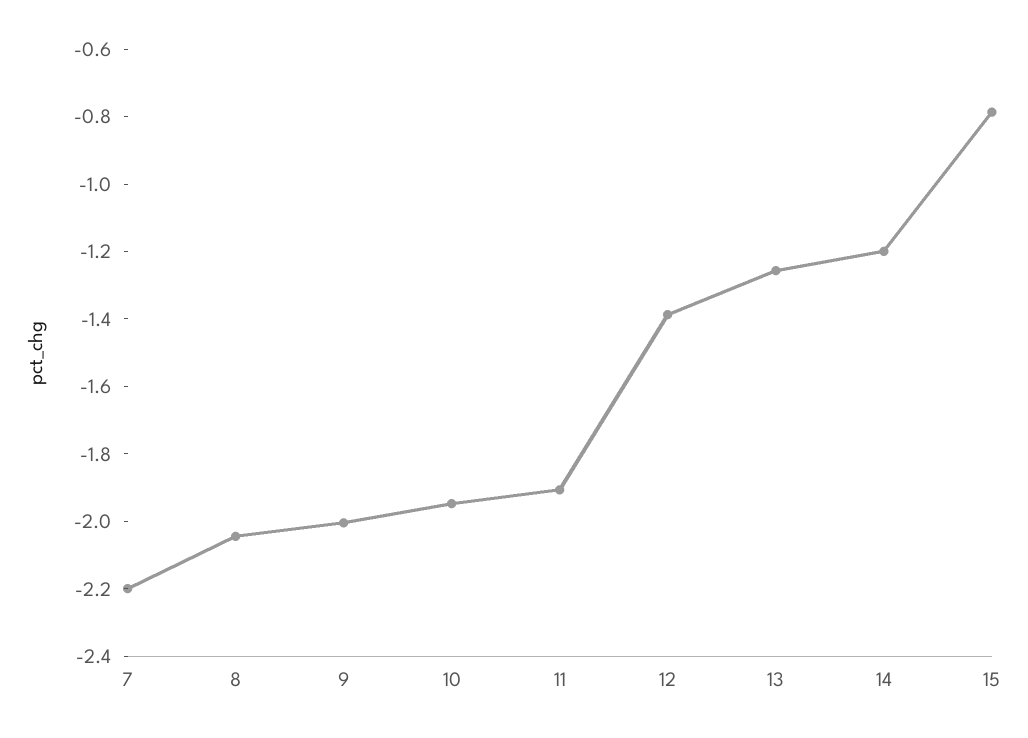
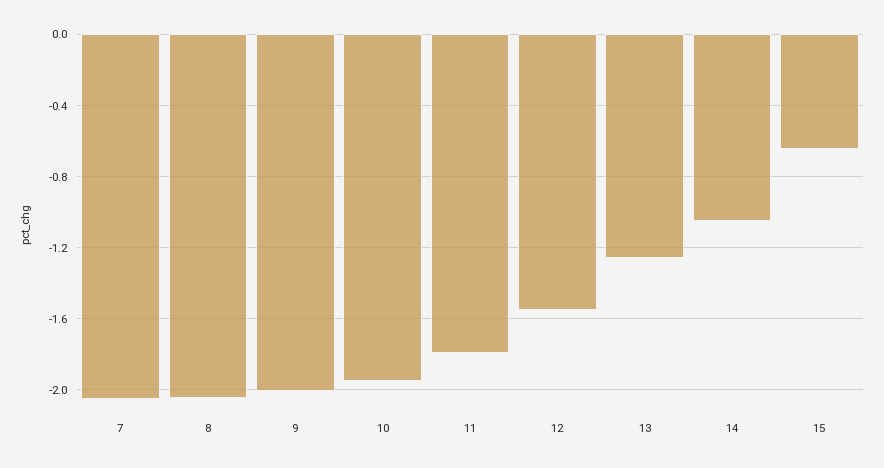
  {
-   "7": -2.2,
+   "7": -2.05,
    "8": -2.05,
    "9": -2,
    "10": -1.95,
-   "11": -1.9,
+   "11": -1.8,
-   "12": -1.4,
+   "12": -1.55,
    "13": -1.25,
-   "14": -1.2,
+   "14": -1.05,
-   "15": -0.8
+   "15": -0.65
  }

